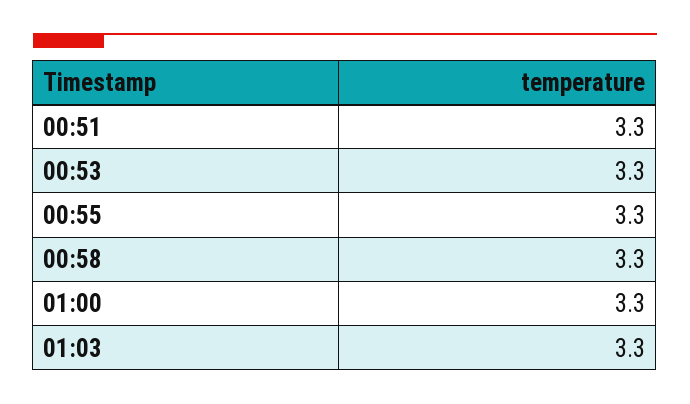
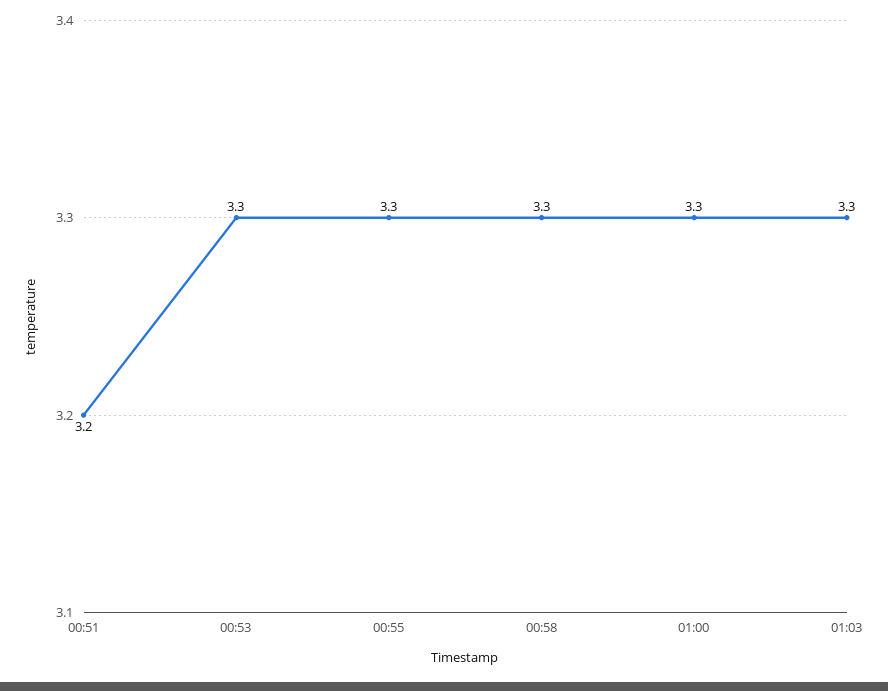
  {
-   "00:51": 3.3,
+   "00:51": 3.2,
    "00:53": 3.3,
    "00:55": 3.3,
    "00:58": 3.3,
    "01:00": 3.3,
    "01:03": 3.3
  }

